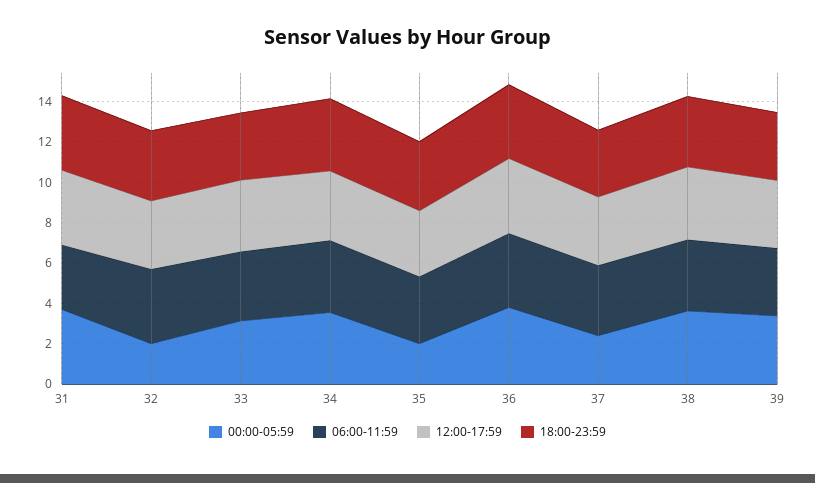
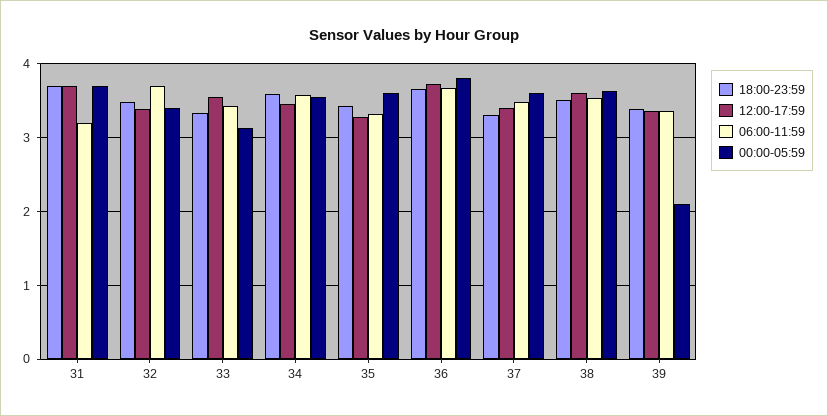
  {
    "00:00-05:59": {
      "31": 3.7,
-     "32": 2,
+     "32": 3.4,
      "33": 3.1,
      "34": 3.6,
-     "35": 2,
+     "35": 3.6,
      "36": 3.8,
-     "37": 2.5,
+     "37": 3.6,
      "38": 3.6,
-     "39": 3.5
+     "39": 2.1
    },
    "06:00-11:59": {
      "31": 3.2,
      "32": 3.7,
      "33": 3.4,
      "34": 3.6,
      "35": 3.3,
      "36": 3.7,
      "37": 3.5,
      "38": 3.5,
      "39": 3.4
    },
    "12:00-17:59": {
      "31": 3.7,
      "32": 3.4,
      "33": 3.6,
      "34": 3.5,
      "35": 3.3,
      "36": 3.7,
      "37": 3.4,
      "38": 3.6,
      "39": 3.4
    },
    "18:00-23:59": {
      "31": 3.7,
      "32": 3.5,
      "33": 3.3,
      "34": 3.6,
      "35": 3.4,
      "36": 3.7,
      "37": 3.3,
      "38": 3.5,
      "39": 3.4
    }
  }

